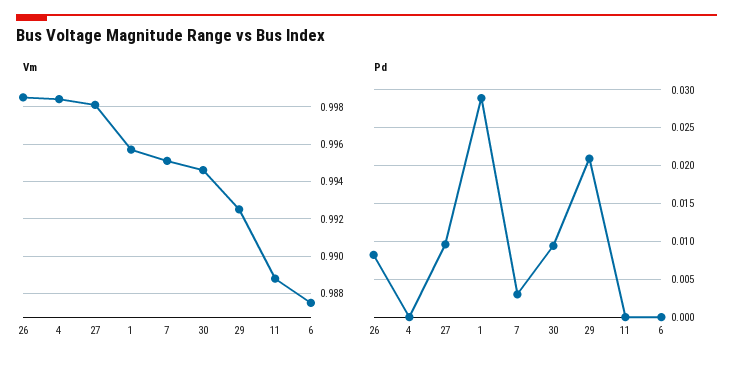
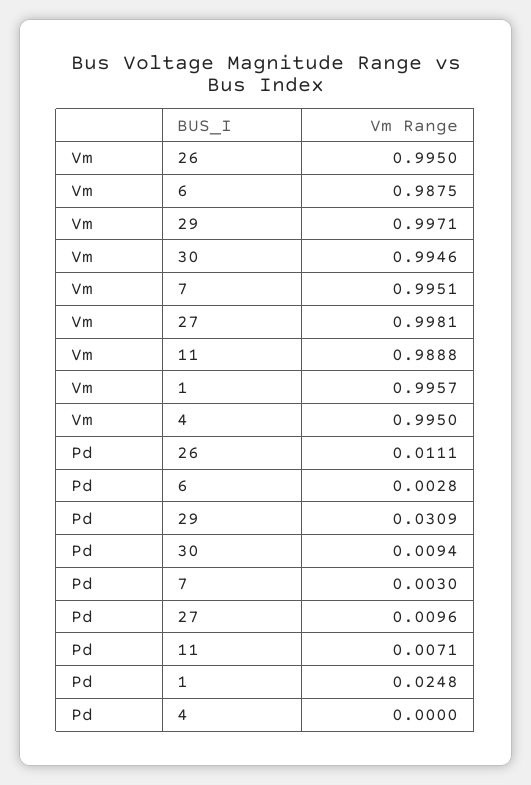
  {
    "Vm": {
-     "26": 0.9985,
+     "26": 0.995,
-     "4": 0.9985,
+     "4": 0.995,
      "27": 0.9981,
      "1": 0.9957,
      "7": 0.9951,
      "30": 0.9946,
-     "29": 0.9925,
+     "29": 0.9971,
      "11": 0.9888,
      "6": 0.9875
    },
    "Pd": {
-     "26": 0.008,
+     "26": 0.0111,
      "4": 0,
      "27": 0.0096,
-     "1": 0.029,
+     "1": 0.0248,
      "7": 0.003,
      "30": 0.0094,
-     "29": 0.021,
+     "29": 0.0309,
-     "11": 0,
+     "11": 0.0071,
-     "6": 0
+     "6": 0.0028
    }
  }

